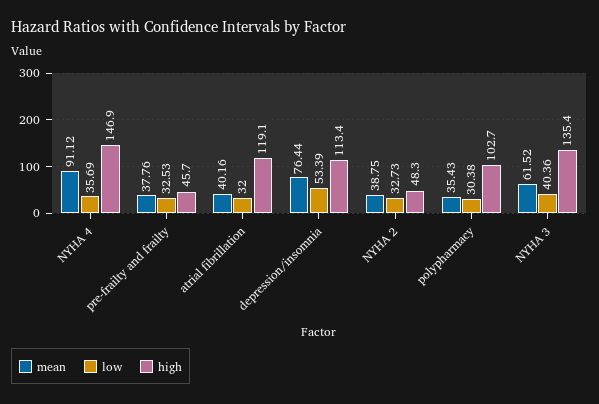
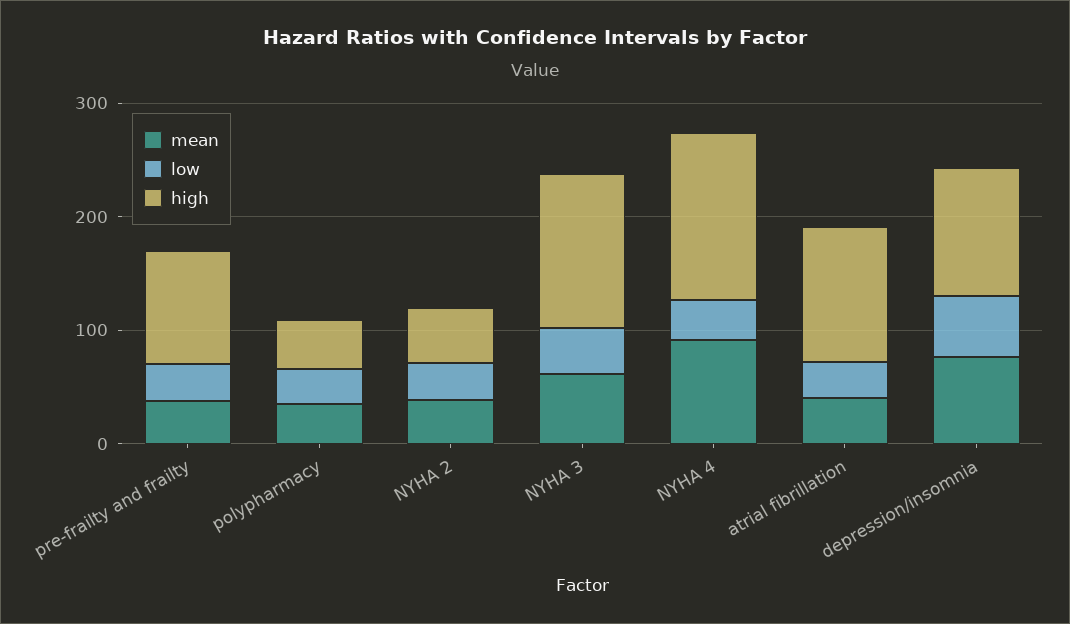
  {
    "mean": {
      "NYHA 4": 91.12,
      "pre-frailty and frailty": 37.76,
      "atrial fibrillation": 40.16,
      "depression/insomnia": 76.44,
      "NYHA 2": 38.75,
      "polypharmacy": 35.43,
      "NYHA 3": 61.52
    },
    "low": {
      "NYHA 4": 35.69,
      "pre-frailty and frailty": 32.53,
      "atrial fibrillation": 32,
      "depression/insomnia": 53.39,
      "NYHA 2": 32.73,
      "polypharmacy": 30.38,
      "NYHA 3": 40.36
    },
    "high": {
      "NYHA 4": 146.9,
-     "pre-frailty and frailty": 45.7,
+     "pre-frailty and frailty": 100,
      "atrial fibrillation": 119.1,
      "depression/insomnia": 113.4,
      "NYHA 2": 48.3,
-     "polypharmacy": 102.7,
+     "polypharmacy": 40,
      "NYHA 3": 135.4
    }
  }

